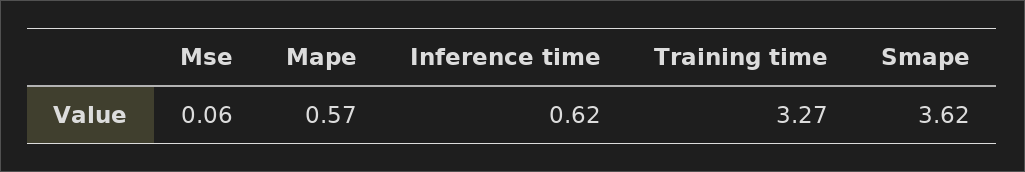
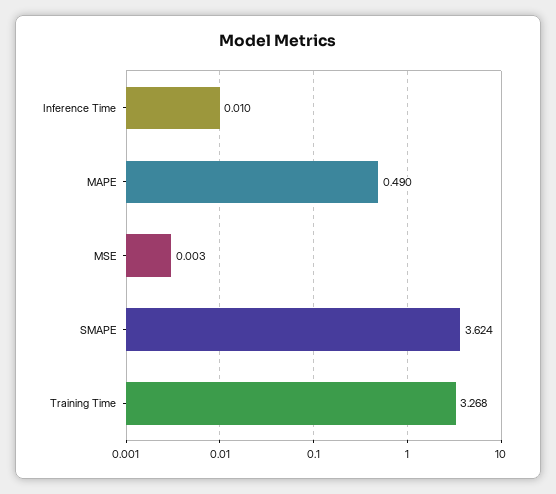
  {
-   "Mse": 0.06,
+   "Mse": 0.003,
-   "Mape": 0.57,
+   "Mape": 0.49,
-   "Inference time": 0.62,
+   "Inference time": 0.01,
    "Training time": 3.268,
    "Smape": 3.624
  }

